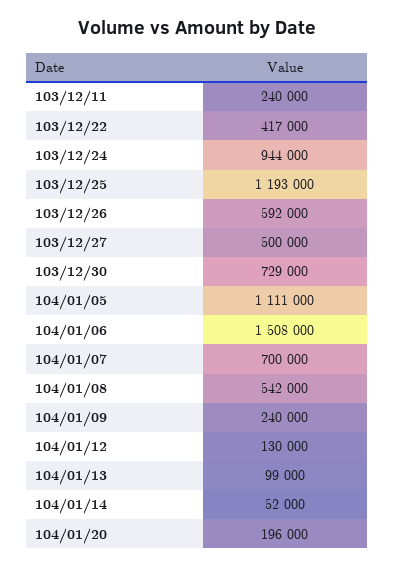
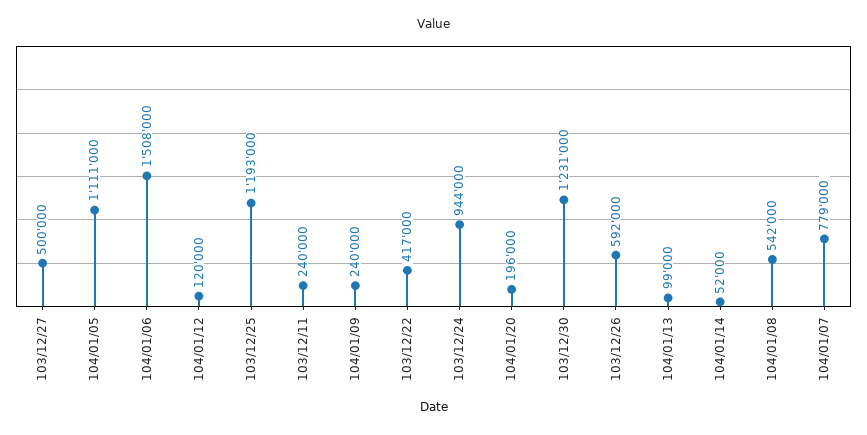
  {
    "103/12/11": 240000,
    "103/12/22": 417000,
    "103/12/24": 944000,
    "103/12/25": 1193000,
    "103/12/26": 592000,
    "103/12/27": 500000,
-   "103/12/30": 729000,
+   "103/12/30": 1231000,
    "104/01/05": 1111000,
    "104/01/06": 1508000,
-   "104/01/07": 700000,
+   "104/01/07": 779000,
    "104/01/08": 542000,
    "104/01/09": 240000,
-   "104/01/12": 130000,
+   "104/01/12": 120000,
    "104/01/13": 99000,
    "104/01/14": 52000,
    "104/01/20": 196000
  }

